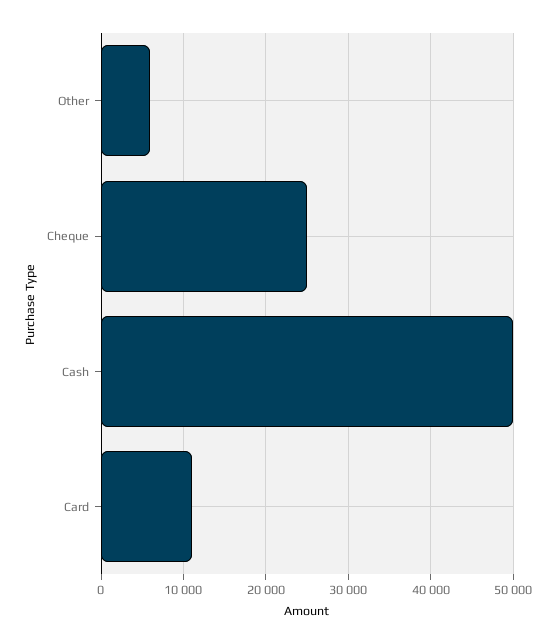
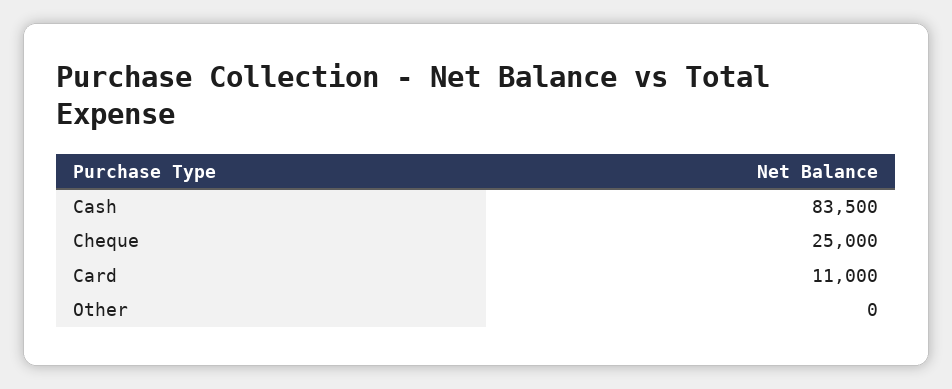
  {
-   "Other": 6000,
+   "Other": 0,
    "Cheque": 25000,
-   "Cash": 50000,
+   "Cash": 83500,
    "Card": 11000
  }

